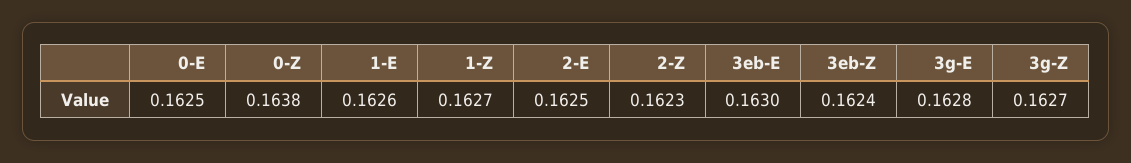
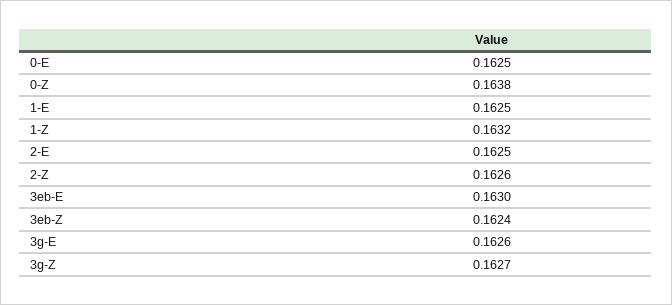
  {
    "0-E": 0.1625,
    "0-Z": 0.1638,
-   "1-E": 0.1626,
+   "1-E": 0.1625,
-   "1-Z": 0.1627,
+   "1-Z": 0.1632,
    "2-E": 0.1625,
-   "2-Z": 0.1623,
+   "2-Z": 0.1626,
    "3eb-E": 0.163,
    "3eb-Z": 0.1624,
-   "3g-E": 0.1628,
+   "3g-E": 0.1626,
    "3g-Z": 0.1627
  }

